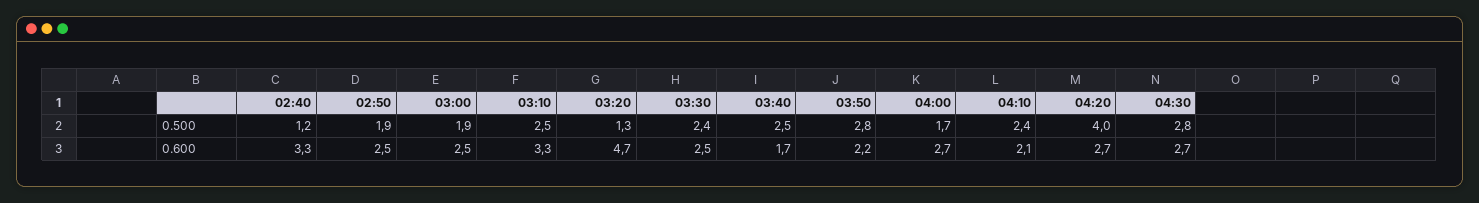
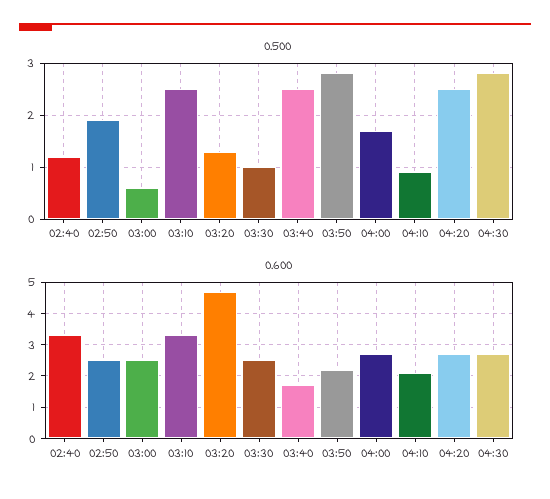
  {
    "0.500": {
      "02:40": 1.2,
      "02:50": 1.9,
-     "03:00": 1.9,
+     "03:00": 0.5,
      "03:10": 2.5,
      "03:20": 1.3,
-     "03:30": 2.4,
+     "03:30": 1,
      "03:40": 2.5,
      "03:50": 2.8,
      "04:00": 1.7,
-     "04:10": 2.4,
+     "04:10": 1,
-     "04:20": 4,
+     "04:20": 2.5,
      "04:30": 2.8
    },
    "0.600": {
      "02:40": 3.3,
      "02:50": 2.5,
      "03:00": 2.5,
      "03:10": 3.3,
      "03:20": 4.7,
      "03:30": 2.5,
      "03:40": 1.7,
      "03:50": 2.2,
      "04:00": 2.7,
      "04:10": 2.1,
      "04:20": 2.7,
      "04:30": 2.7
    }
  }

